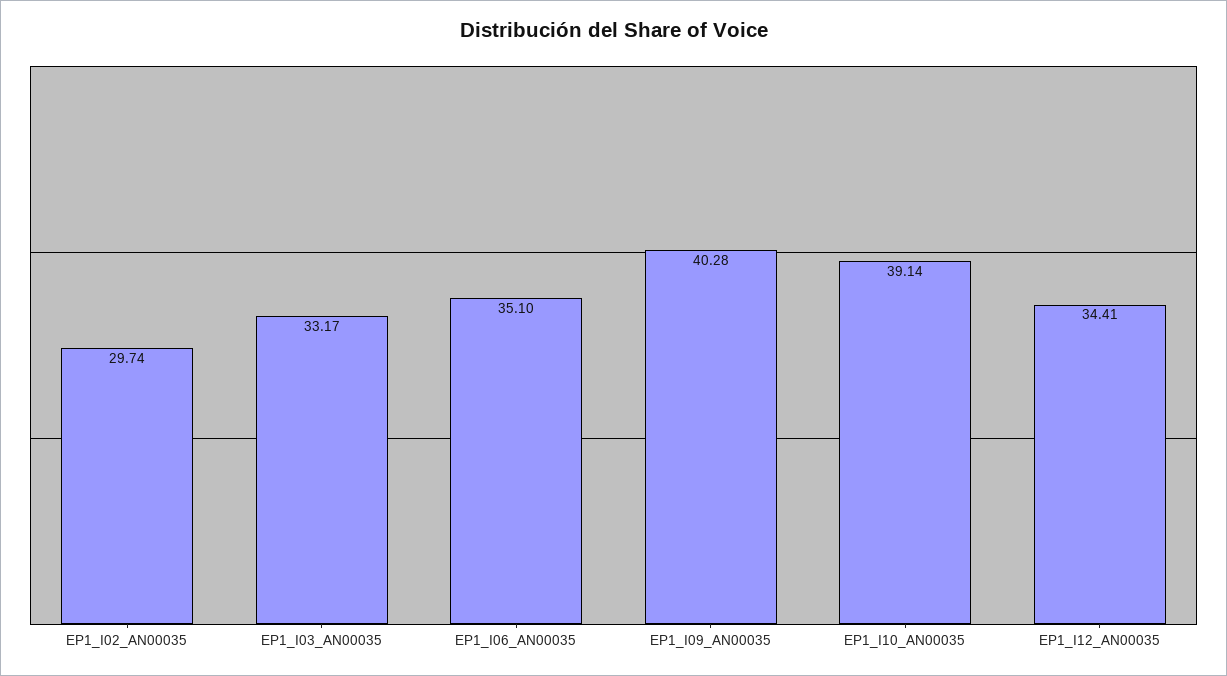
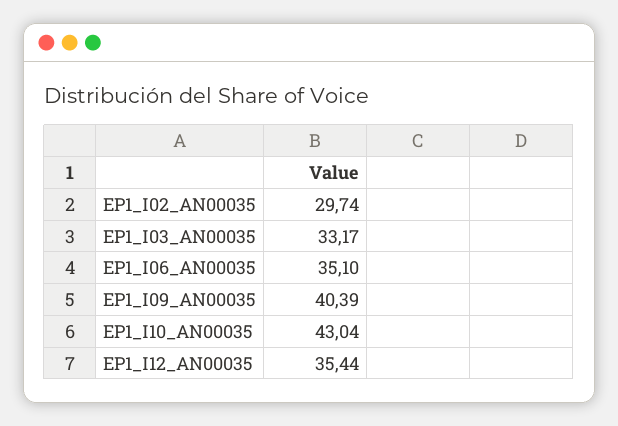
  {
    "EP1_I02_AN00035": 29.74,
    "EP1_I03_AN00035": 33.17,
    "EP1_I06_AN00035": 35.1,
-   "EP1_I09_AN00035": 40.28,
+   "EP1_I09_AN00035": 40.39,
-   "EP1_I10_AN00035": 39.14,
+   "EP1_I10_AN00035": 43.04,
-   "EP1_I12_AN00035": 34.41
+   "EP1_I12_AN00035": 35.44
  }

